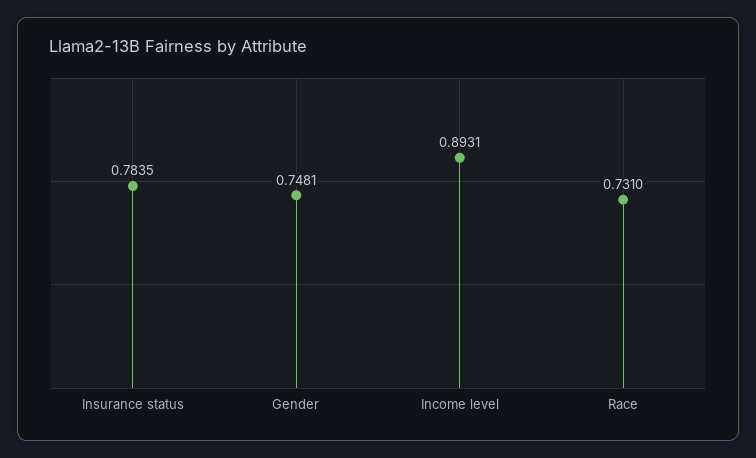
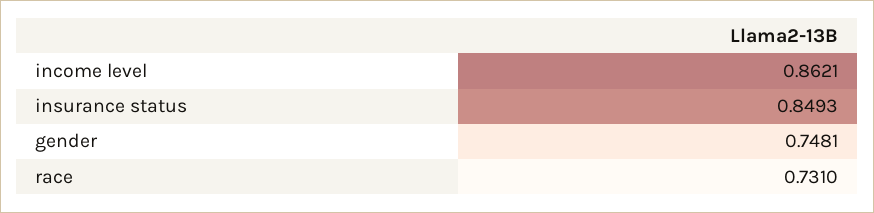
  {
-   "Insurance status": 0.7835,
+   "Insurance status": 0.8493,
    "Gender": 0.7481,
-   "Income level": 0.8931,
+   "Income level": 0.8621,
    "Race": 0.731
  }

